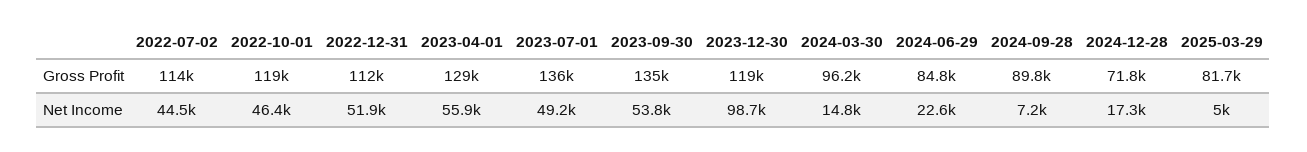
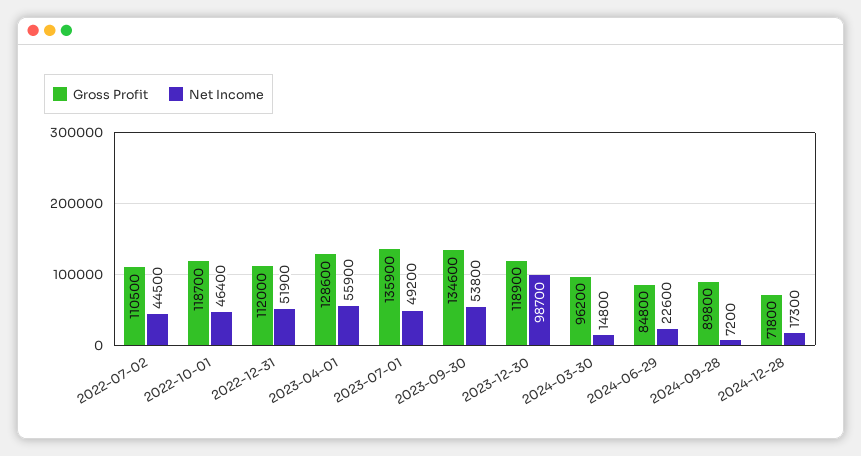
  {
    "Gross Profit": {
-     "2022-07-02": 114000,
+     "2022-07-02": 110500,
      "2022-10-01": 118700,
      "2022-12-31": 112000,
      "2023-04-01": 128600,
      "2023-07-01": 135900,
      "2023-09-30": 134600,
      "2023-12-30": 118900,
      "2024-03-30": 96200,
      "2024-06-29": 84800,
      "2024-09-28": 89800,
-     "2024-12-28": 71800,
+     "2024-12-28": 71800
-     "2025-03-29": 81700
    },
    "Net Income": {
      "2022-07-02": 44500,
      "2022-10-01": 46400,
      "2022-12-31": 51900,
      "2023-04-01": 55900,
      "2023-07-01": 49200,
      "2023-09-30": 53800,
      "2023-12-30": 98700,
      "2024-03-30": 14800,
      "2024-06-29": 22600,
      "2024-09-28": 7200,
-     "2024-12-28": 17300,
+     "2024-12-28": 17300
-     "2025-03-29": 5000
    }
  }

